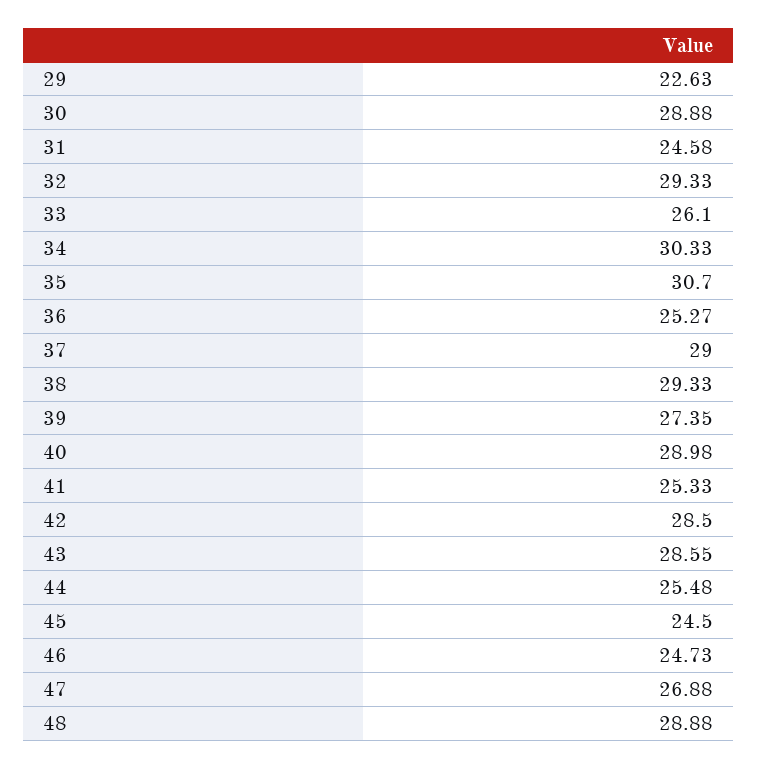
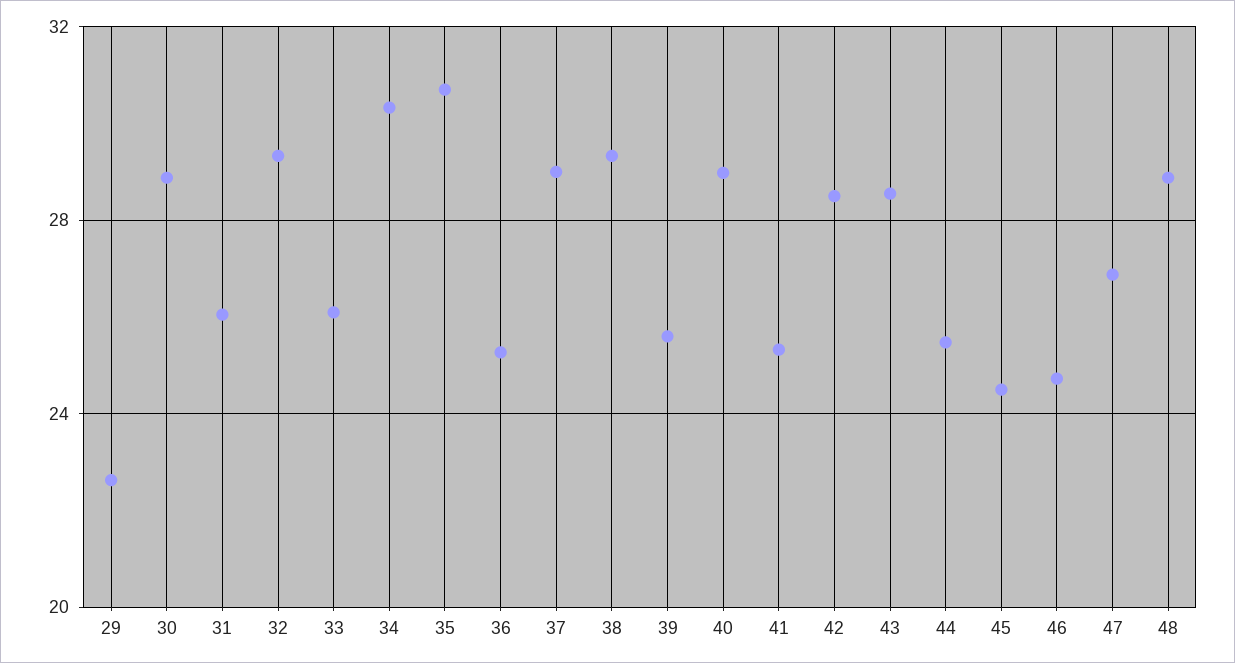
  {
    "29": 22.63,
    "30": 28.88,
-   "31": 24.58,
+   "31": 26,
    "32": 29.33,
    "33": 26.1,
    "34": 30.33,
    "35": 30.7,
    "36": 25.27,
    "37": 29,
    "38": 29.33,
-   "39": 27.35,
+   "39": 25.5,
    "40": 28.98,
    "41": 25.33,
    "42": 28.5,
    "43": 28.55,
    "44": 25.48,
    "45": 24.5,
    "46": 24.73,
    "47": 26.88,
    "48": 28.88
  }

